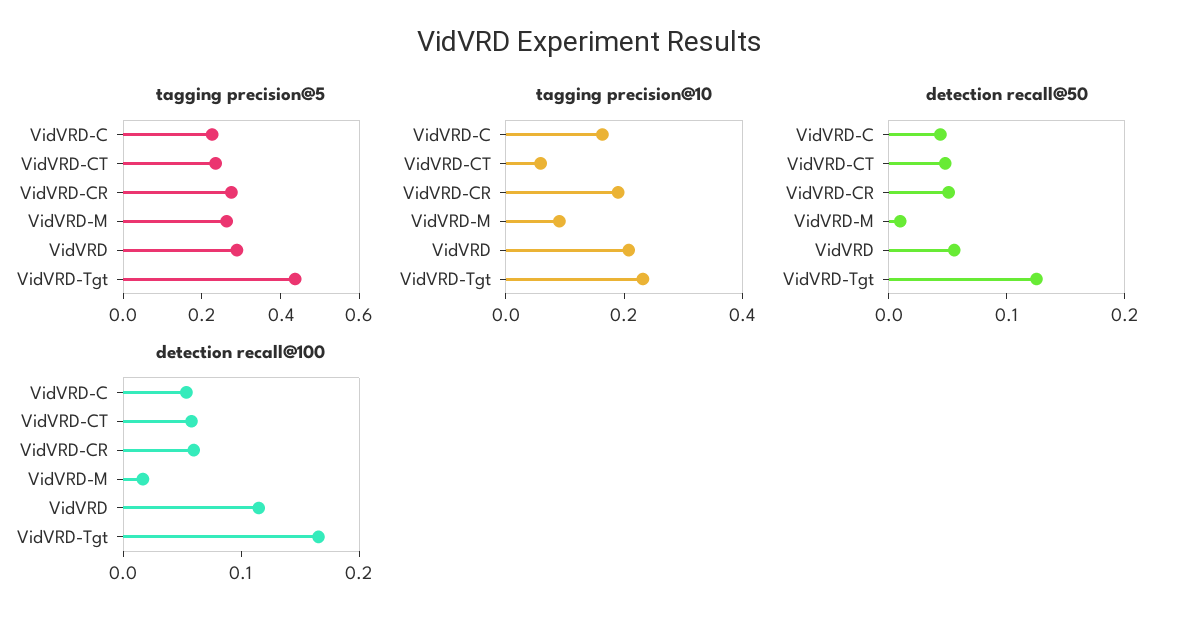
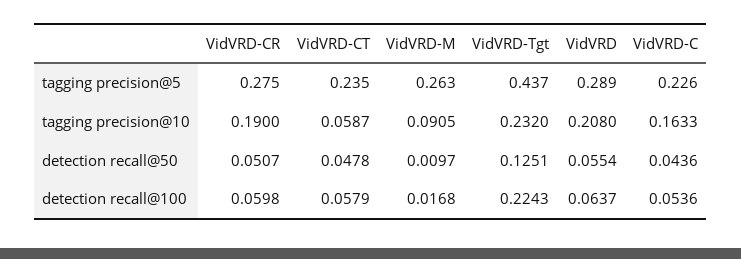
  {
    "tagging precision@5": {
      "VidVRD-C": 0.226,
      "VidVRD-CT": 0.235,
      "VidVRD-CR": 0.275,
      "VidVRD-M": 0.263,
      "VidVRD": 0.289,
      "VidVRD-Tgt": 0.437
    },
    "tagging precision@10": {
      "VidVRD-C": 0.1633,
      "VidVRD-CT": 0.0587,
      "VidVRD-CR": 0.19,
      "VidVRD-M": 0.0905,
      "VidVRD": 0.208,
      "VidVRD-Tgt": 0.232
    },
    "detection recall@50": {
      "VidVRD-C": 0.0436,
      "VidVRD-CT": 0.0478,
      "VidVRD-CR": 0.0507,
      "VidVRD-M": 0.0097,
      "VidVRD": 0.0554,
      "VidVRD-Tgt": 0.1251
    },
    "detection recall@100": {
      "VidVRD-C": 0.0536,
      "VidVRD-CT": 0.0579,
      "VidVRD-CR": 0.0598,
      "VidVRD-M": 0.0168,
-     "VidVRD": 0.12,
+     "VidVRD": 0.0637,
-     "VidVRD-Tgt": 0.16
+     "VidVRD-Tgt": 0.2243
    }
  }

